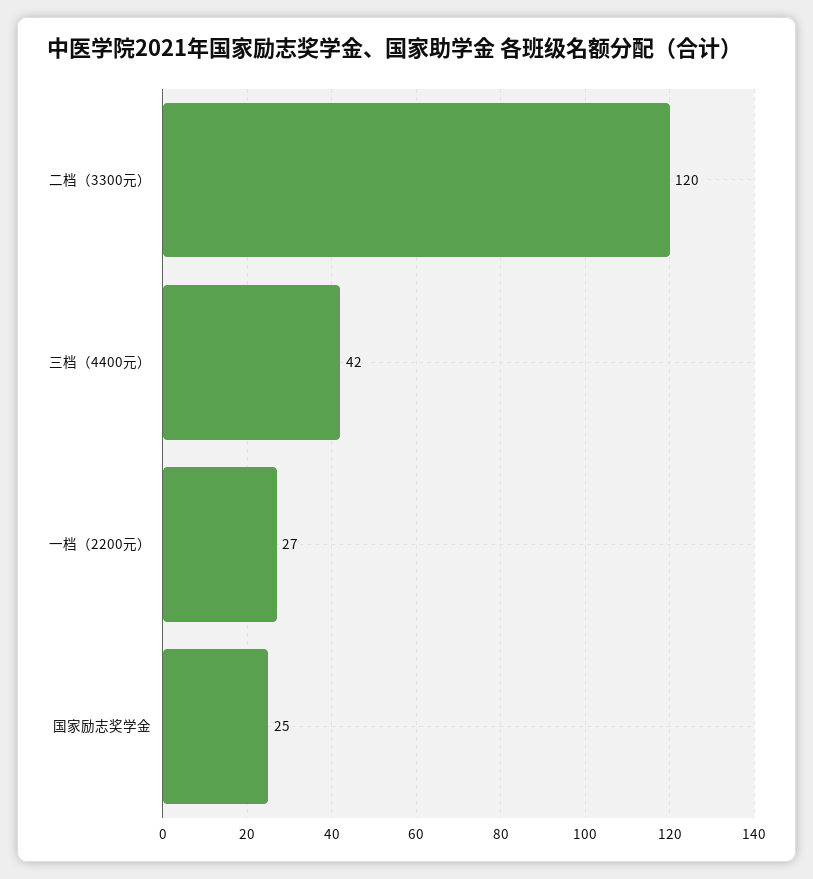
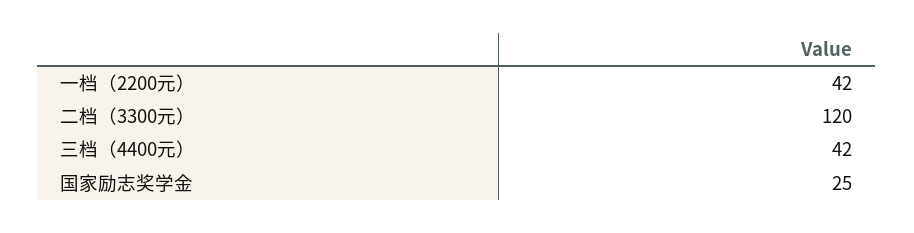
  {
    "二档（3300元）": 120,
    "三档（4400元）": 42,
-   "一档（2200元）": 27,
+   "一档（2200元）": 42,
    "国家励志奖学金": 25
  }

